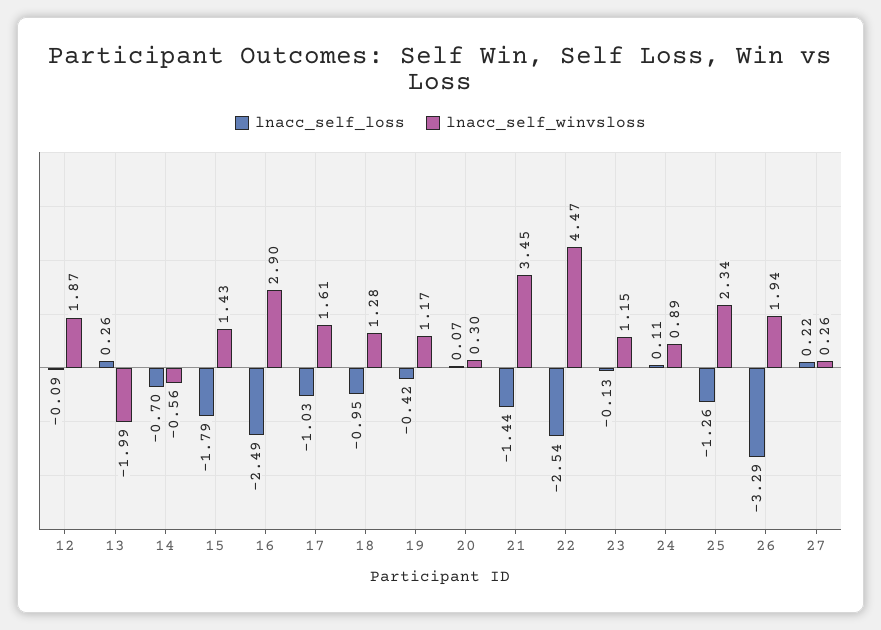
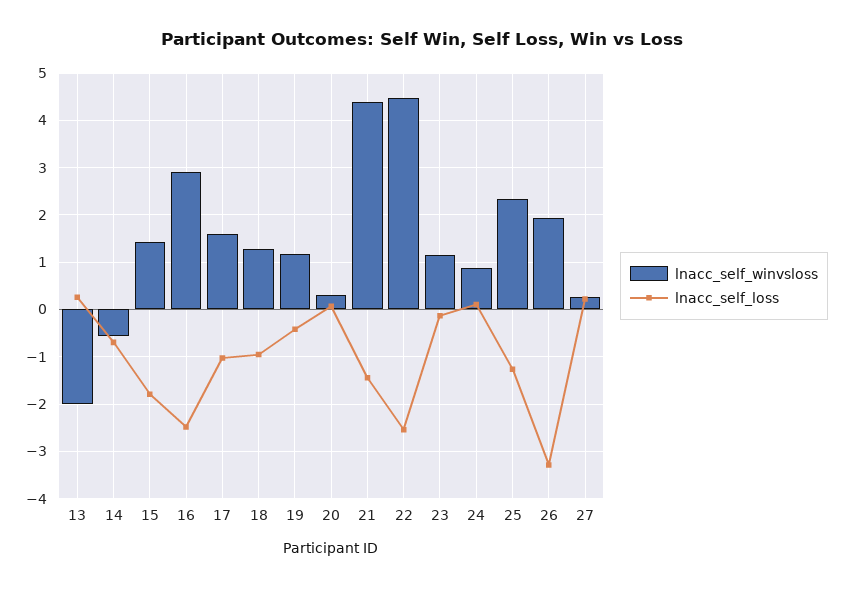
  {
    "lnacc_self_loss": {
-     "12": -0.09,
      "13": 0.26,
      "14": -0.7,
      "15": -1.79,
      "16": -2.49,
      "17": -1.03,
      "18": -0.95,
      "19": -0.42,
      "20": 0.07,
      "21": -1.44,
      "22": -2.54,
      "23": -0.13,
      "24": 0.11,
      "25": -1.26,
      "26": -3.29,
      "27": 0.22
    },
    "lnacc_self_winvsloss": {
-     "12": 1.87,
      "13": -1.99,
      "14": -0.56,
      "15": 1.43,
      "16": 2.9,
      "17": 1.61,
      "18": 1.28,
      "19": 1.17,
      "20": 0.3,
-     "21": 3.45,
+     "21": 4.4,
      "22": 4.47,
      "23": 1.15,
      "24": 0.89,
      "25": 2.34,
      "26": 1.94,
      "27": 0.26
    }
  }

